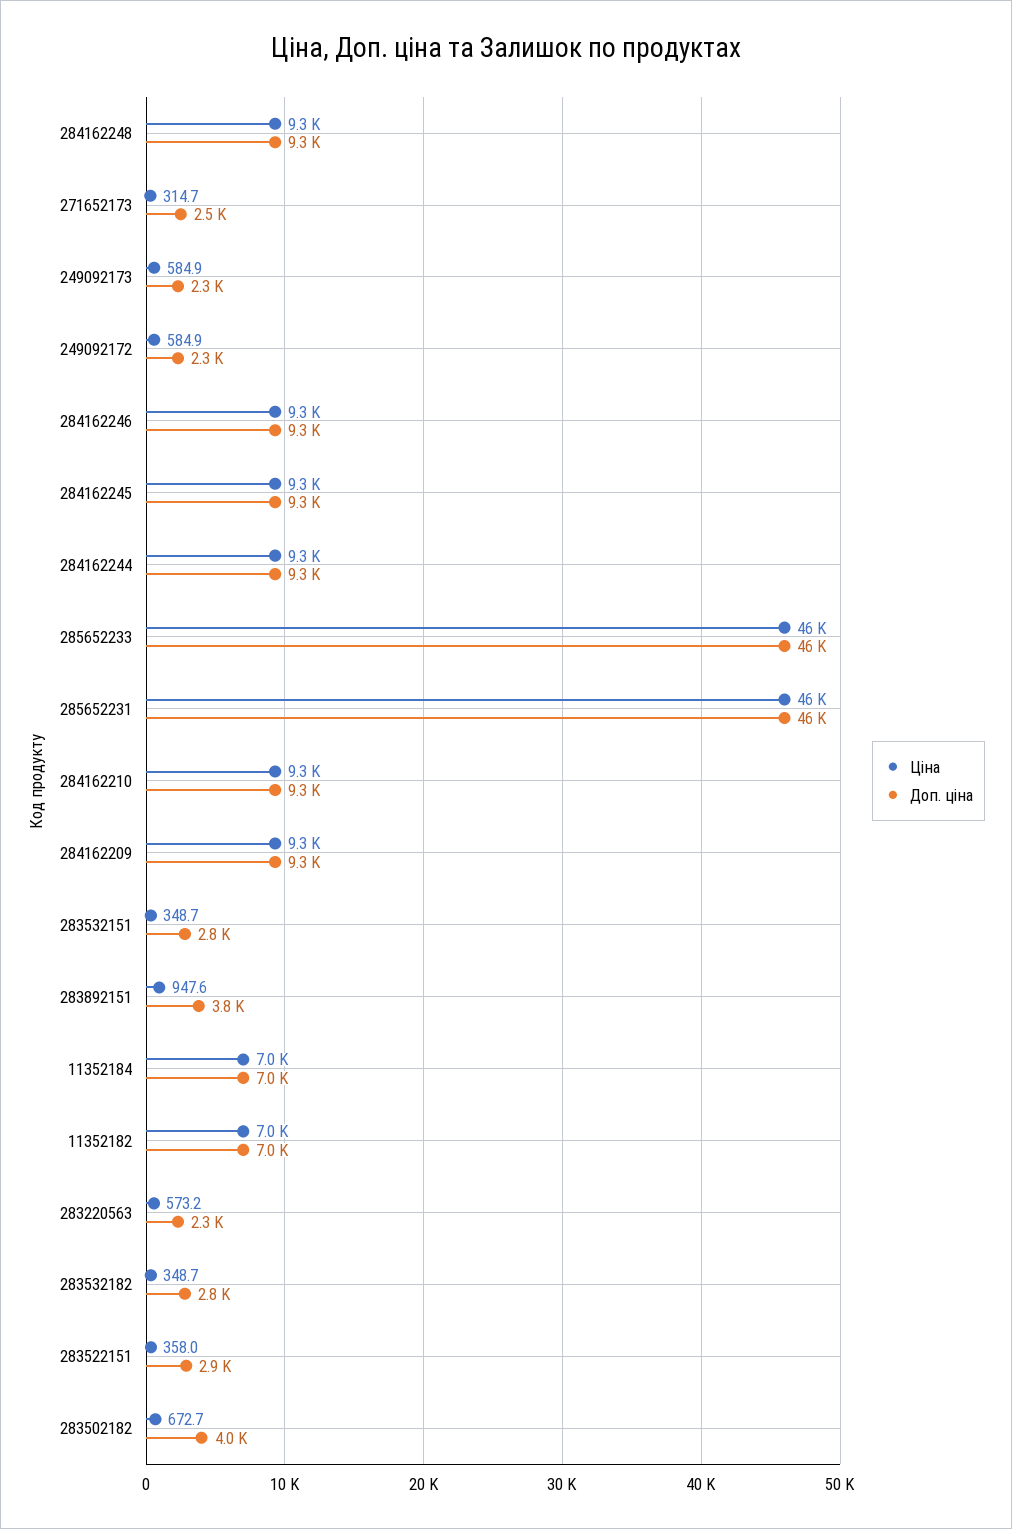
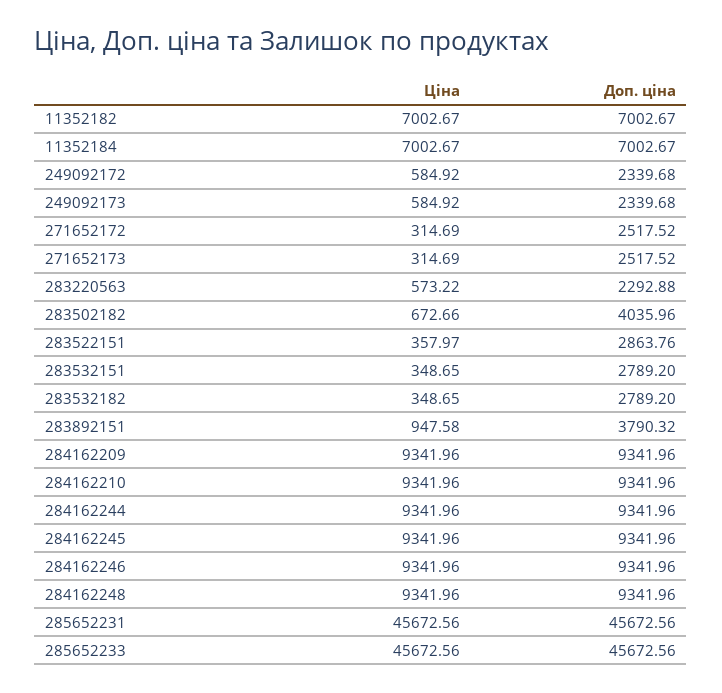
  {
    "Ціна": {
      "284162248": 9341.96,
      "271652173": 314.69,
      "249092173": 584.92,
      "249092172": 584.92,
      "284162246": 9341.96,
      "284162245": 9341.96,
      "284162244": 9341.96,
      "285652233": 45672.56,
      "285652231": 45672.56,
      "284162210": 9341.96,
      "284162209": 9341.96,
      "283532151": 348.65,
      "283892151": 947.58,
      "11352184": 7002.67,
      "11352182": 7002.67,
      "283220563": 573.22,
      "283532182": 348.65,
      "283522151": 357.97,
-     "283502182": 672.66
+     "283502182": 672.66,
+     "271652172": 314.69
    },
    "Доп. ціна": {
      "284162248": 9341.96,
      "271652173": 2517.52,
      "249092173": 2339.68,
      "249092172": 2339.68,
      "284162246": 9341.96,
      "284162245": 9341.96,
      "284162244": 9341.96,
      "285652233": 45672.56,
      "285652231": 45672.56,
      "284162210": 9341.96,
      "284162209": 9341.96,
      "283532151": 2789.2,
      "283892151": 3790.32,
      "11352184": 7002.67,
      "11352182": 7002.67,
      "283220563": 2292.88,
      "283532182": 2789.2,
      "283522151": 2863.76,
-     "283502182": 4035.96
+     "283502182": 4035.96,
+     "271652172": 2517.52
    }
  }

